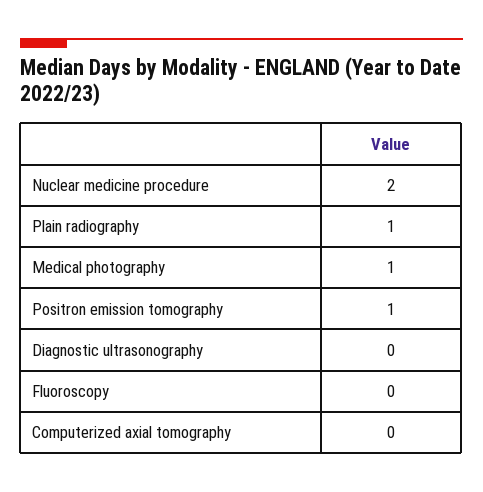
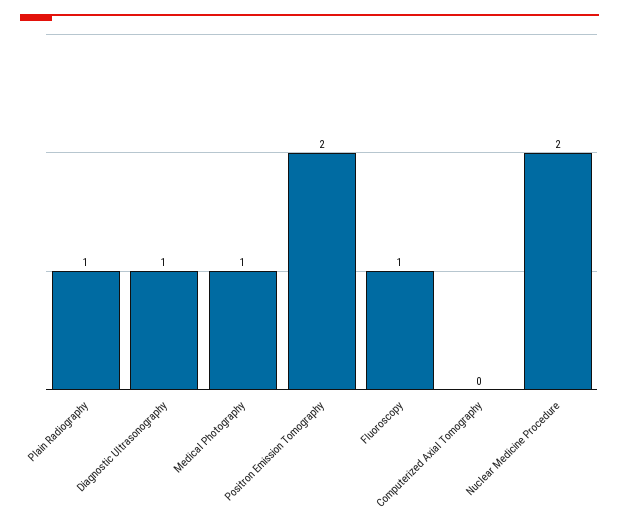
  {
    "Nuclear medicine procedure": 2,
    "Plain radiography": 1,
    "Medical photography": 1,
-   "Positron emission tomography": 1,
+   "Positron emission tomography": 2,
-   "Diagnostic ultrasonography": 0,
+   "Diagnostic ultrasonography": 1,
-   "Fluoroscopy": 0,
+   "Fluoroscopy": 1,
    "Computerized axial tomography": 0
  }

